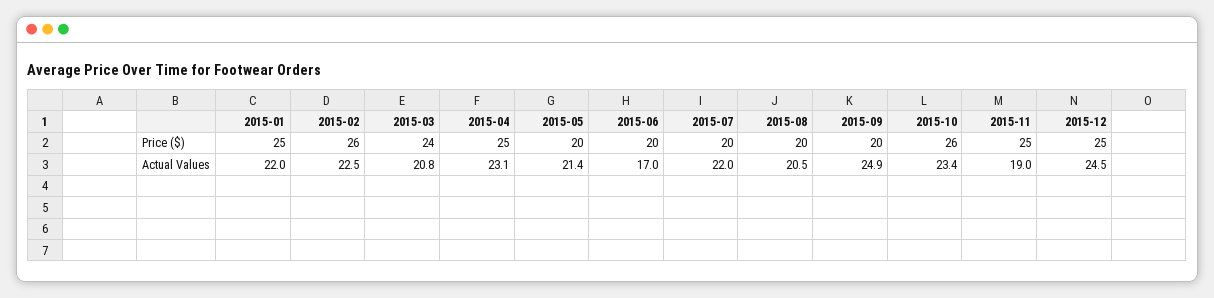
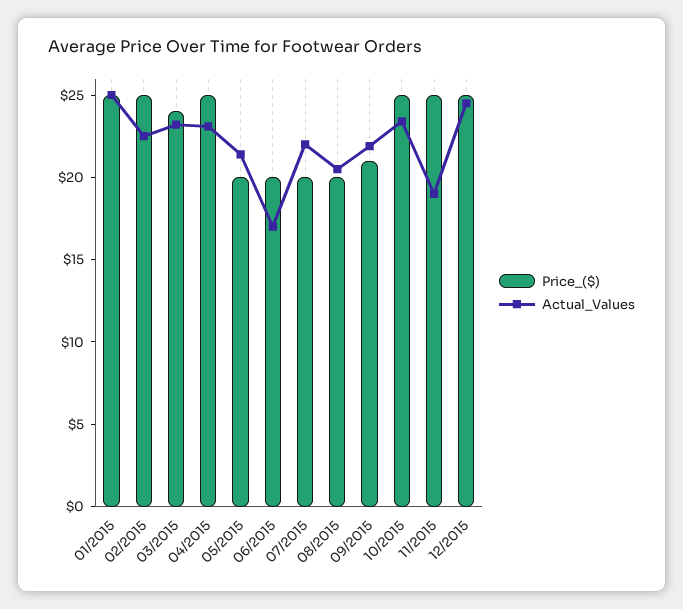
  {
    "Price ($)": {
      "2015-01": 25,
-     "2015-02": 26,
+     "2015-02": 25,
      "2015-03": 24,
      "2015-04": 25,
      "2015-05": 20,
      "2015-06": 20,
      "2015-07": 20,
      "2015-08": 20,
-     "2015-09": 20,
+     "2015-09": 21,
-     "2015-10": 26,
+     "2015-10": 25,
      "2015-11": 25,
      "2015-12": 25
    },
    "Actual Values": {
-     "2015-01": 22,
+     "2015-01": 25,
      "2015-02": 22.5,
-     "2015-03": 20.8,
+     "2015-03": 23,
      "2015-04": 23.1,
      "2015-05": 21.4,
      "2015-06": 17,
      "2015-07": 22,
      "2015-08": 20.5,
-     "2015-09": 24.9,
+     "2015-09": 22,
      "2015-10": 23.4,
      "2015-11": 19,
      "2015-12": 24.5
    }
  }

